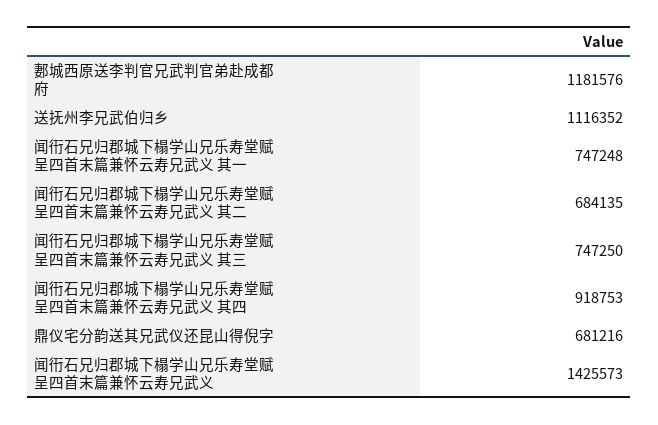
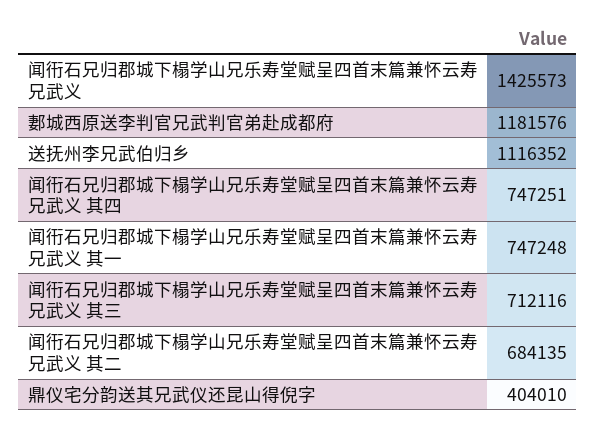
  {
    "郪城西原送李判官兄武判官弟赴成都府": 1181576,
    "送抚州李兄武伯归乡": 1116352,
    "闻衎石兄归郡城下榻学山兄乐寿堂赋呈四首末篇兼怀云寿兄武义 其一": 747248,
    "闻衎石兄归郡城下榻学山兄乐寿堂赋呈四首末篇兼怀云寿兄武义 其二": 684135,
-   "闻衎石兄归郡城下榻学山兄乐寿堂赋呈四首末篇兼怀云寿兄武义 其三": 747250,
+   "闻衎石兄归郡城下榻学山兄乐寿堂赋呈四首末篇兼怀云寿兄武义 其三": 712116,
-   "闻衎石兄归郡城下榻学山兄乐寿堂赋呈四首末篇兼怀云寿兄武义 其四": 918753,
+   "闻衎石兄归郡城下榻学山兄乐寿堂赋呈四首末篇兼怀云寿兄武义 其四": 747251,
-   "鼎仪宅分韵送其兄武仪还昆山得倪字": 681216,
+   "鼎仪宅分韵送其兄武仪还昆山得倪字": 404010,
    "闻衎石兄归郡城下榻学山兄乐寿堂赋呈四首末篇兼怀云寿兄武义": 1425573
  }

